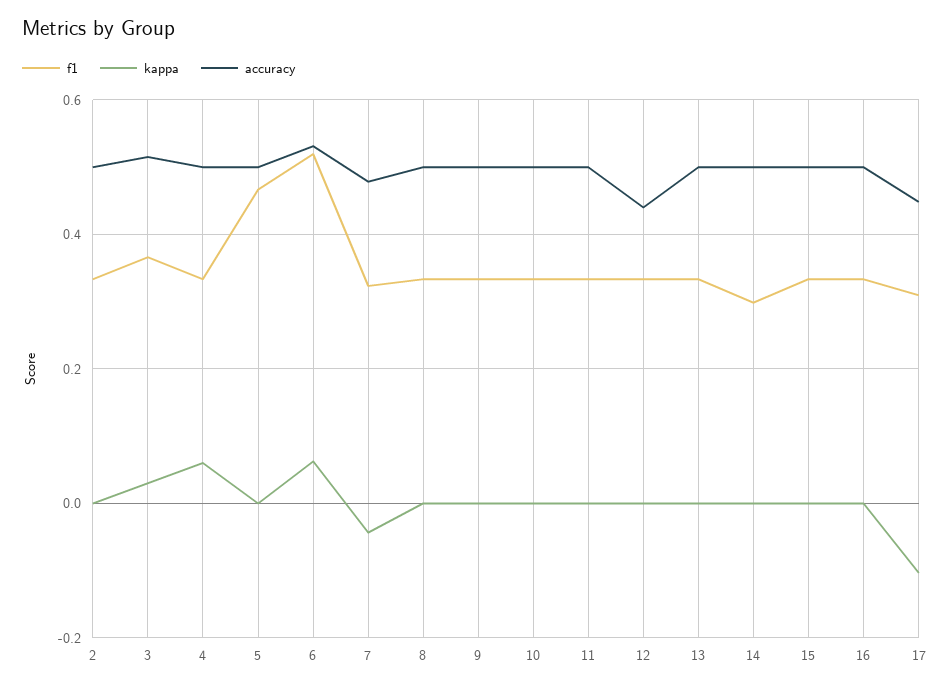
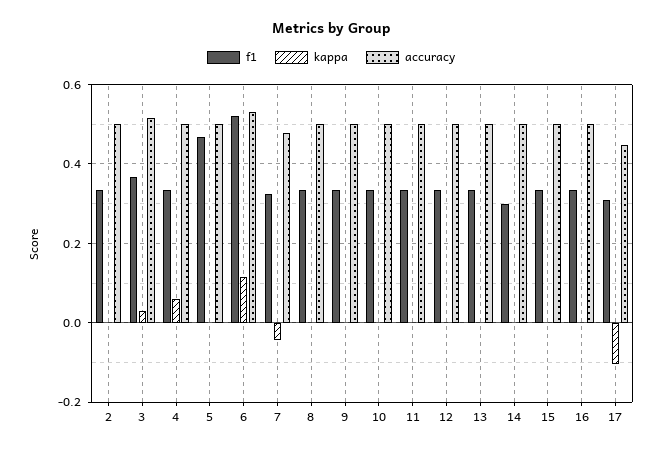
  {
    "f1": {
      "2": 0.34,
      "3": 0.36,
      "4": 0.34,
      "5": 0.46,
      "6": 0.52,
      "7": 0.32,
      "8": 0.34,
      "9": 0.34,
      "10": 0.34,
      "11": 0.34,
      "12": 0.34,
      "13": 0.34,
      "14": 0.3,
      "15": 0.34,
      "16": 0.34,
      "17": 0.3
    },
    "kappa": {
      "2": 0,
      "3": 0.04,
      "4": 0.06,
      "5": 0,
-     "6": 0.06,
+     "6": 0.12,
      "7": -0.04,
      "8": 0,
      "9": 0,
      "10": 0,
      "11": 0,
      "12": 0,
      "13": 0,
      "14": 0,
      "15": 0,
      "16": 0,
      "17": -0.1
    },
    "accuracy": {
      "2": 0.5,
      "3": 0.52,
      "4": 0.5,
      "5": 0.5,
      "6": 0.54,
      "7": 0.48,
      "8": 0.5,
      "9": 0.5,
      "10": 0.5,
      "11": 0.5,
-     "12": 0.44,
+     "12": 0.5,
      "13": 0.5,
      "14": 0.5,
      "15": 0.5,
      "16": 0.5,
      "17": 0.44
    }
  }

